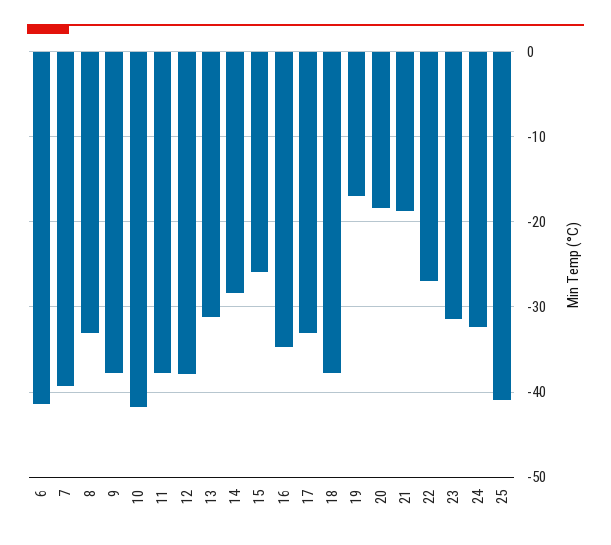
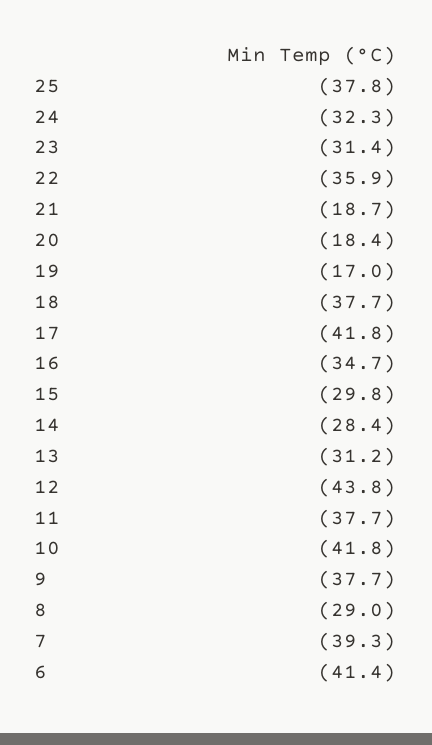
  {
    "6": -41.4,
    "7": -39.3,
-   "8": -33,
+   "8": -29,
    "9": -37.7,
    "10": -41.8,
    "11": -37.7,
-   "12": -38,
+   "12": -43.8,
    "13": -31.2,
    "14": -28.4,
-   "15": -26,
+   "15": -29.8,
    "16": -34.7,
-   "17": -33,
+   "17": -41.8,
    "18": -37.7,
    "19": -17,
    "20": -18.4,
    "21": -18.7,
-   "22": -27,
+   "22": -35.9,
    "23": -31.4,
    "24": -32.3,
-   "25": -41
+   "25": -37.8
  }

